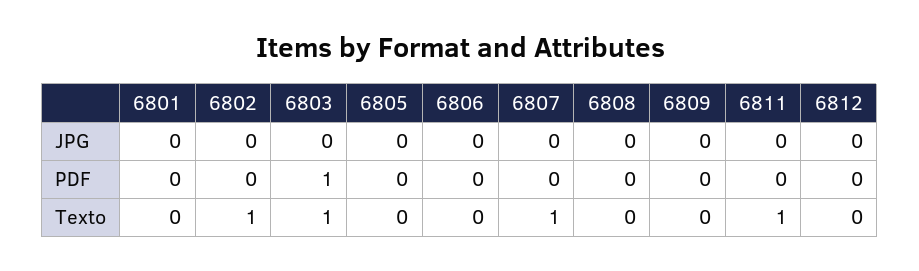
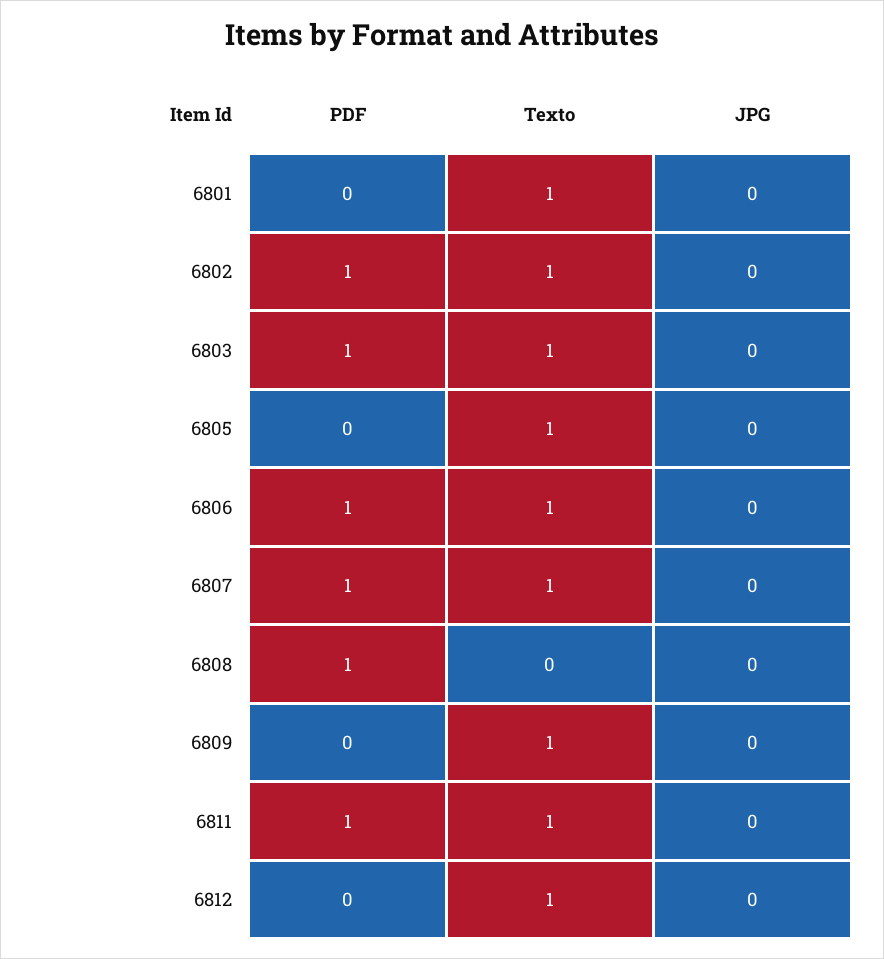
  {
    "6801": {
      "JPG": 0,
      "PDF": 0,
-     "Texto": 0
+     "Texto": 1
    },
    "6802": {
      "JPG": 0,
-     "PDF": 0,
+     "PDF": 1,
      "Texto": 1
    },
    "6803": {
      "JPG": 0,
      "PDF": 1,
      "Texto": 1
    },
    "6805": {
      "JPG": 0,
      "PDF": 0,
-     "Texto": 0
+     "Texto": 1
    },
    "6806": {
      "JPG": 0,
-     "PDF": 0,
+     "PDF": 1,
-     "Texto": 0
+     "Texto": 1
    },
    "6807": {
      "JPG": 0,
-     "PDF": 0,
+     "PDF": 1,
      "Texto": 1
    },
    "6808": {
      "JPG": 0,
-     "PDF": 0,
+     "PDF": 1,
      "Texto": 0
    },
    "6809": {
      "JPG": 0,
      "PDF": 0,
-     "Texto": 0
+     "Texto": 1
    },
    "6811": {
      "JPG": 0,
-     "PDF": 0,
+     "PDF": 1,
      "Texto": 1
    },
    "6812": {
      "JPG": 0,
      "PDF": 0,
-     "Texto": 0
+     "Texto": 1
    }
  }

